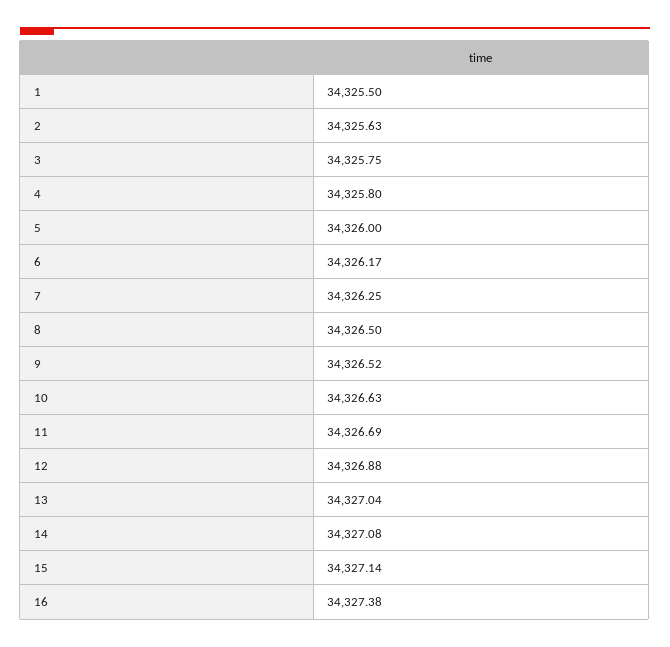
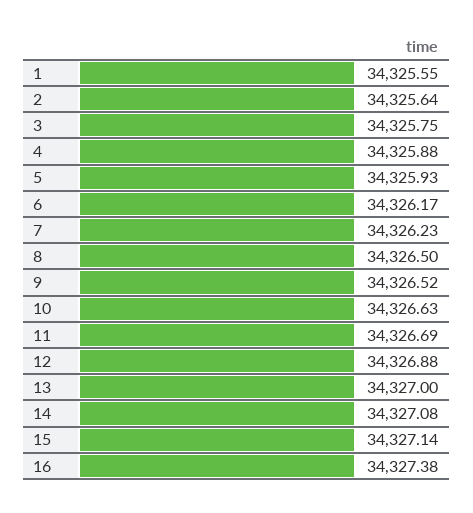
  {
-   "1": 34325.5,
+   "1": 34325.55,
-   "2": 34325.63,
+   "2": 34325.64,
    "3": 34325.75,
-   "4": 34325.8,
+   "4": 34325.88,
-   "5": 34326,
+   "5": 34325.93,
    "6": 34326.17,
-   "7": 34326.25,
+   "7": 34326.23,
    "8": 34326.5,
    "9": 34326.52,
    "10": 34326.63,
    "11": 34326.69,
    "12": 34326.88,
-   "13": 34327.04,
+   "13": 34327,
    "14": 34327.08,
    "15": 34327.14,
    "16": 34327.38
  }

